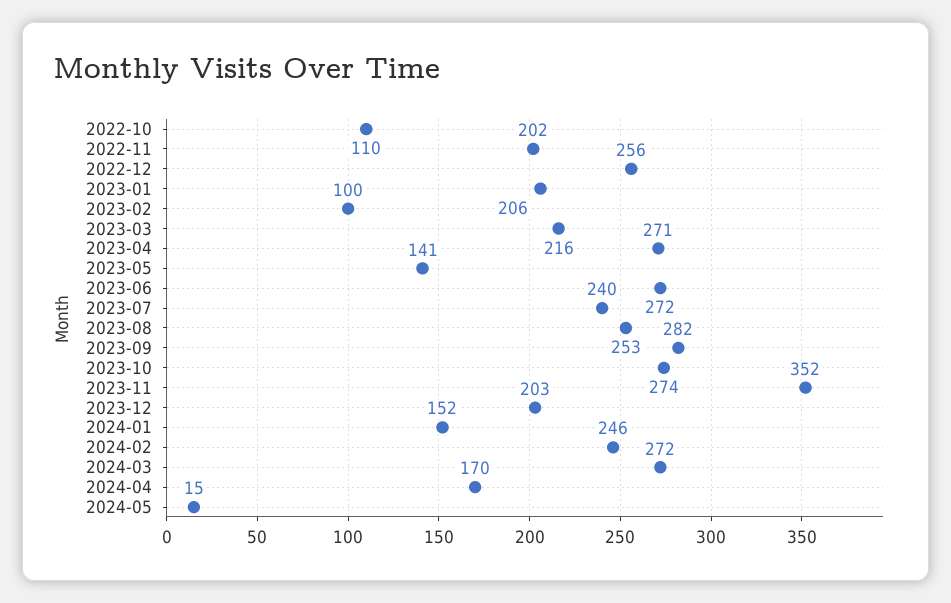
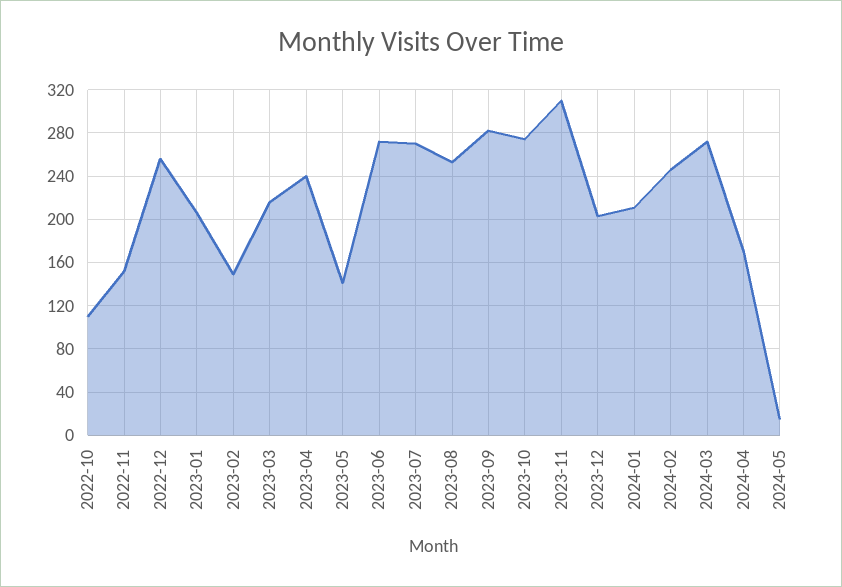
  {
    "2022-10": 110,
-   "2022-11": 202,
+   "2022-11": 150,
    "2022-12": 256,
    "2023-01": 206,
-   "2023-02": 100,
+   "2023-02": 150,
    "2023-03": 216,
-   "2023-04": 271,
+   "2023-04": 240,
    "2023-05": 141,
    "2023-06": 272,
-   "2023-07": 240,
+   "2023-07": 270,
    "2023-08": 253,
    "2023-09": 282,
    "2023-10": 274,
-   "2023-11": 352,
+   "2023-11": 310,
    "2023-12": 203,
-   "2024-01": 152,
+   "2024-01": 210,
    "2024-02": 246,
    "2024-03": 272,
    "2024-04": 170,
    "2024-05": 15
  }

